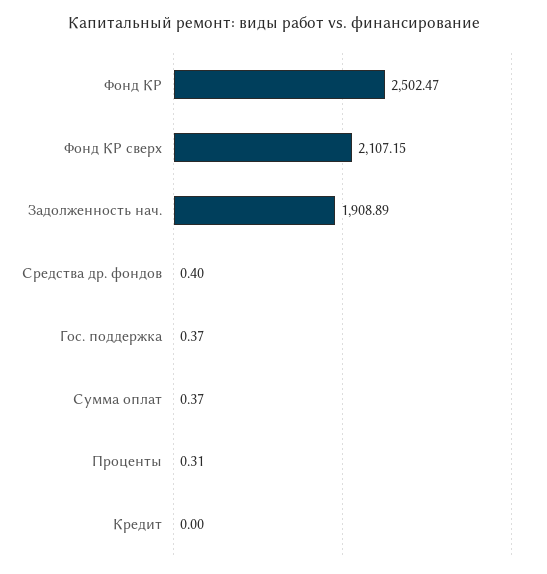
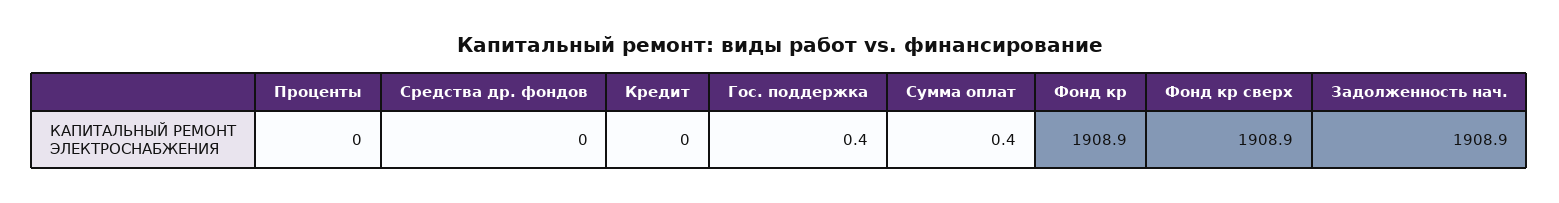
  {
-   "Фонд КР": 2502.47,
+   "Фонд КР": 1908.9,
-   "Фонд КР сверх": 2107.15,
+   "Фонд КР сверх": 1908.9,
    "Задолженность нач.": 1908.89,
-   "Средства др. фондов": 0.4,
+   "Средства др. фондов": 0,
    "Гос. поддержка": 0.37,
    "Сумма оплат": 0.37,
-   "Проценты": 0.31,
+   "Проценты": 0,
    "Кредит": 0
  }

